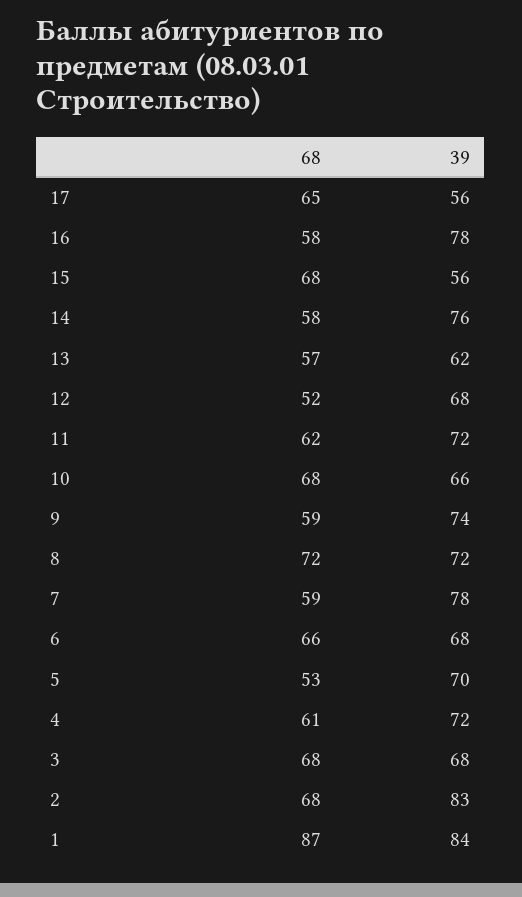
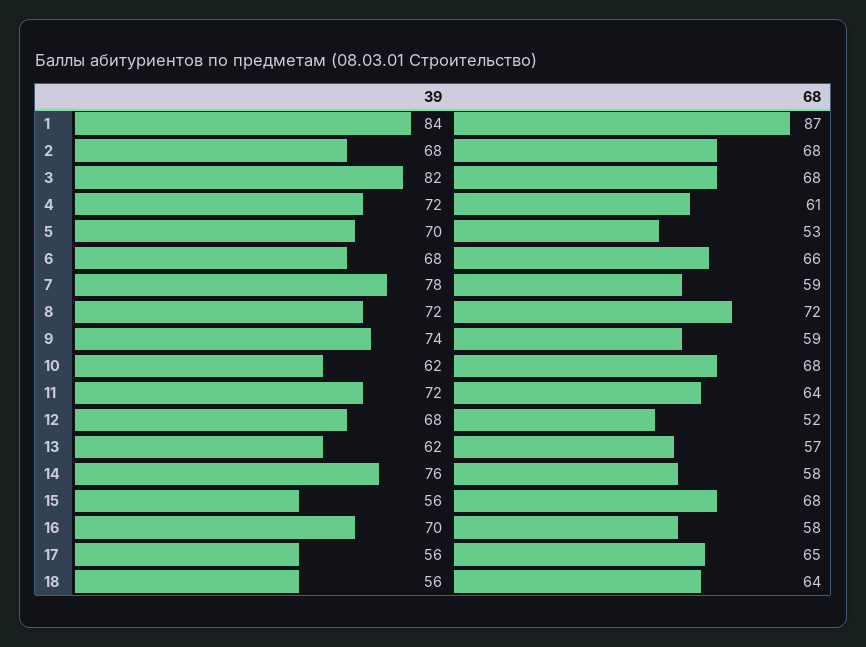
  {
    "68": {
      "17": 65,
      "16": 58,
      "15": 68,
      "14": 58,
      "13": 57,
      "12": 52,
-     "11": 62,
+     "11": 64,
      "10": 68,
      "9": 59,
      "8": 72,
      "7": 59,
      "6": 66,
      "5": 53,
      "4": 61,
      "3": 68,
      "2": 68,
-     "1": 87
+     "1": 87,
+     "18": 64
    },
    "39": {
      "17": 56,
-     "16": 78,
+     "16": 70,
      "15": 56,
      "14": 76,
      "13": 62,
      "12": 68,
      "11": 72,
-     "10": 66,
+     "10": 62,
      "9": 74,
      "8": 72,
      "7": 78,
      "6": 68,
      "5": 70,
      "4": 72,
-     "3": 68,
+     "3": 82,
-     "2": 83,
+     "2": 68,
-     "1": 84
+     "1": 84,
+     "18": 56
    }
  }

